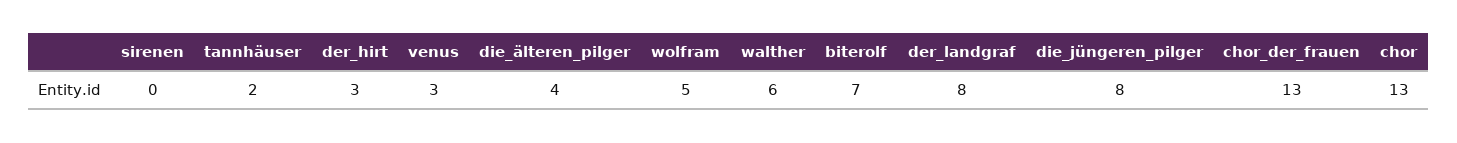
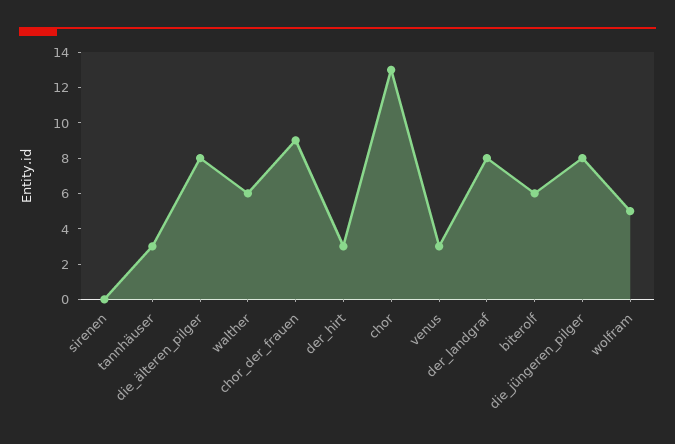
  {
    "sirenen": 0,
-   "tannhäuser": 2,
+   "tannhäuser": 3,
    "der_hirt": 3,
    "venus": 3,
-   "die_älteren_pilger": 4,
+   "die_älteren_pilger": 8,
    "wolfram": 5,
    "walther": 6,
-   "biterolf": 7,
+   "biterolf": 6,
    "der_landgraf": 8,
    "die_jüngeren_pilger": 8,
-   "chor_der_frauen": 13,
+   "chor_der_frauen": 9,
    "chor": 13
  }

